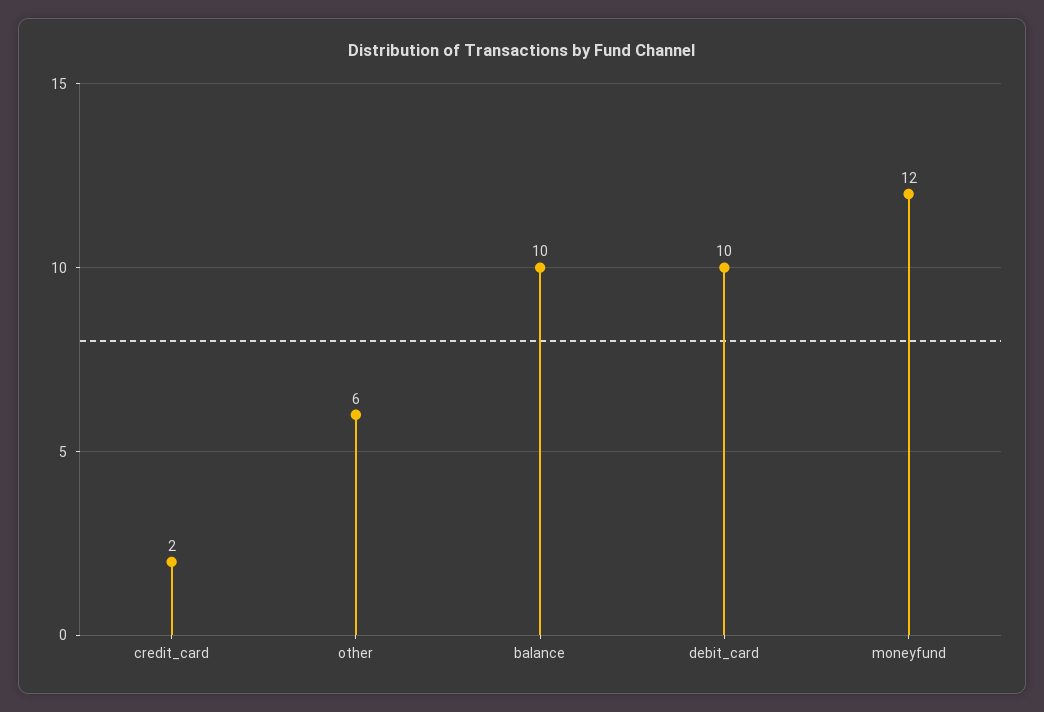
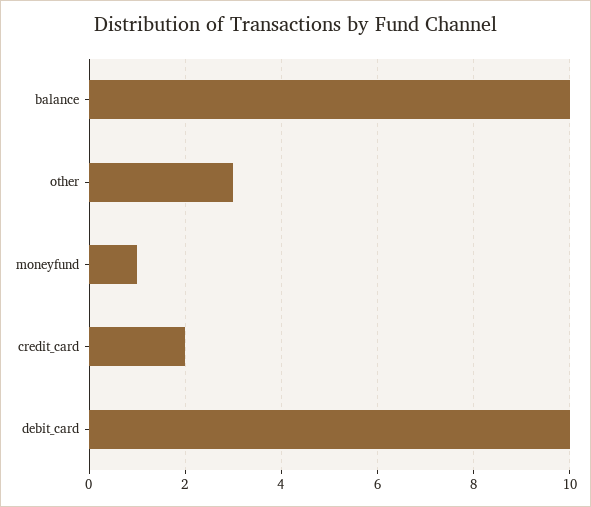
  {
    "credit_card": 2,
-   "other": 6,
+   "other": 3,
    "balance": 10,
    "debit_card": 10,
-   "moneyfund": 12
+   "moneyfund": 1
  }

